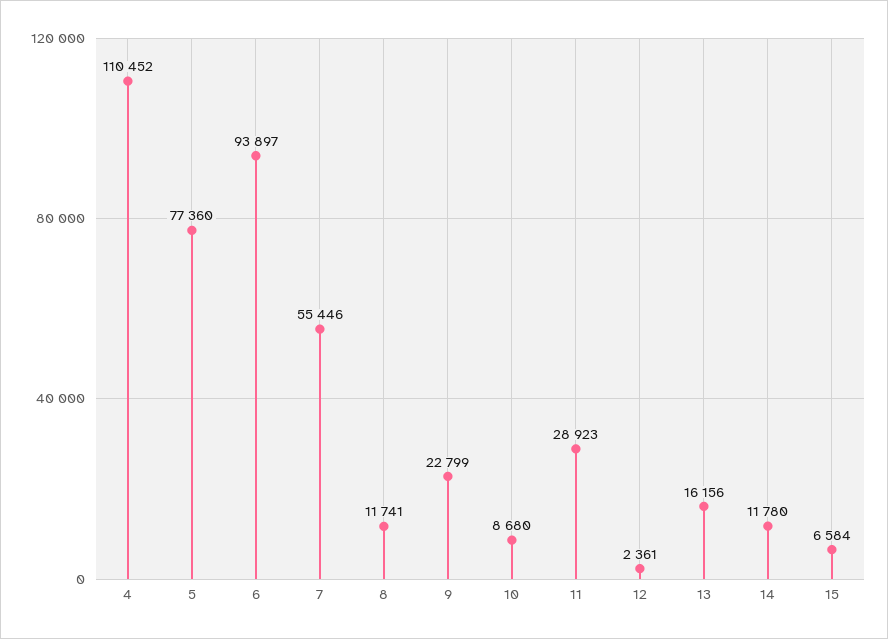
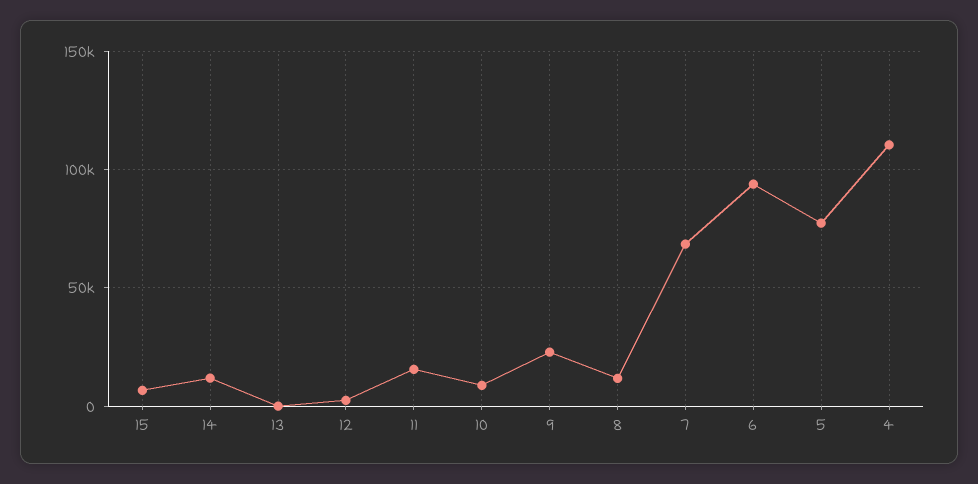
  {
    "4": 110452,
    "5": 77360,
    "6": 93897,
-   "7": 55446,
+   "7": 70000,
    "8": 11741,
    "9": 22799,
    "10": 8680,
-   "11": 28923,
+   "11": 15000,
    "12": 2361,
-   "13": 16156,
+   "13": 0,
    "14": 11780,
    "15": 6584
  }

